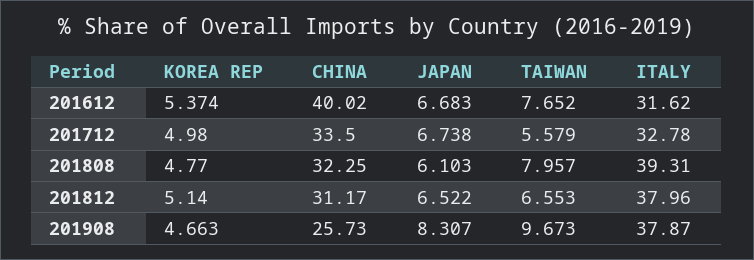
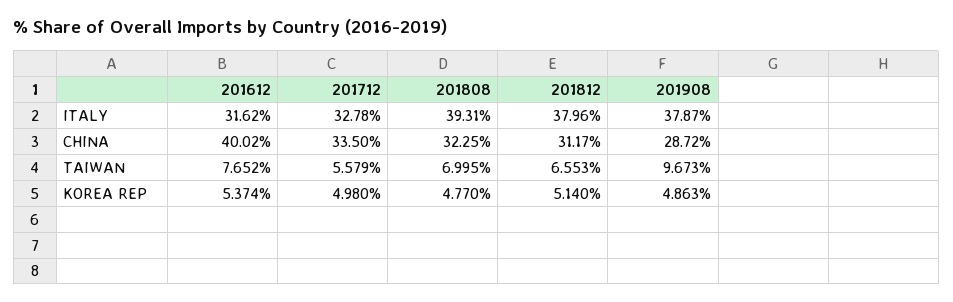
  {
    "KOREA REP": {
      "201612": 5.374,
      "201712": 4.98,
      "201808": 4.77,
      "201812": 5.14,
-     "201908": 4.663
+     "201908": 4.863
    },
    "CHINA": {
      "201612": 40.02,
      "201712": 33.5,
      "201808": 32.25,
      "201812": 31.17,
-     "201908": 25.73
+     "201908": 28.72
    },
-   "JAPAN": {
-     "201612": 6.683,
-     "201712": 6.738,
-     "201808": 6.103,
-     "201812": 6.522,
-     "201908": 8.307
-   },
    "TAIWAN": {
      "201612": 7.652,
      "201712": 5.579,
-     "201808": 7.957,
+     "201808": 6.995,
      "201812": 6.553,
      "201908": 9.673
    },
    "ITALY": {
      "201612": 31.62,
      "201712": 32.78,
      "201808": 39.31,
      "201812": 37.96,
      "201908": 37.87
    }
  }

